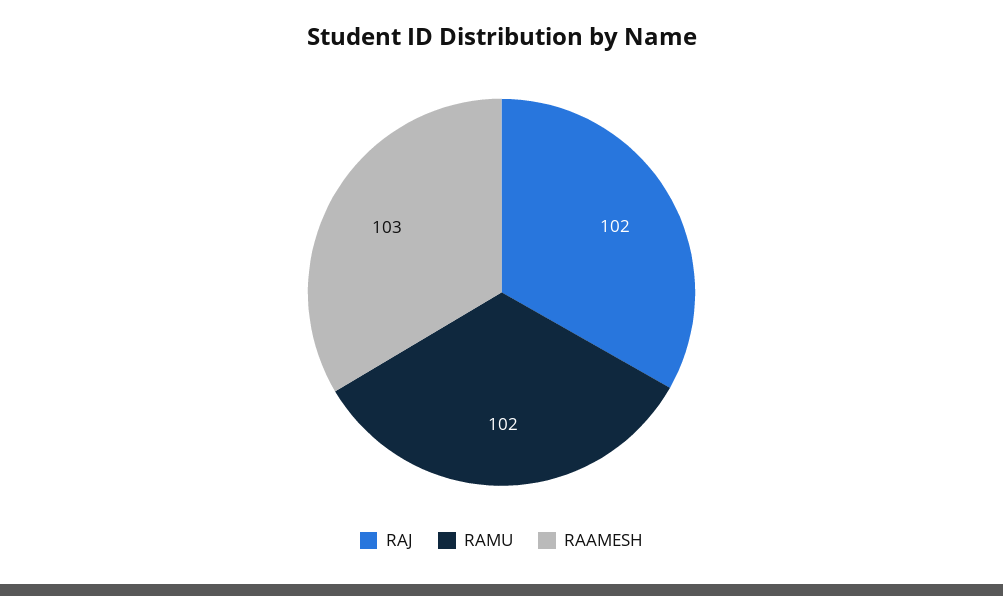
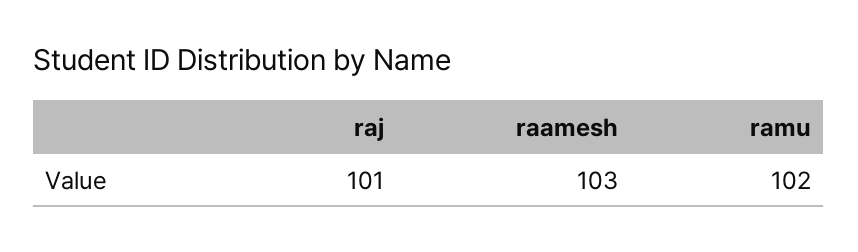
  {
-   "RAJ": 102,
+   "RAJ": 101,
    "RAMU": 102,
    "RAAMESH": 103
  }

